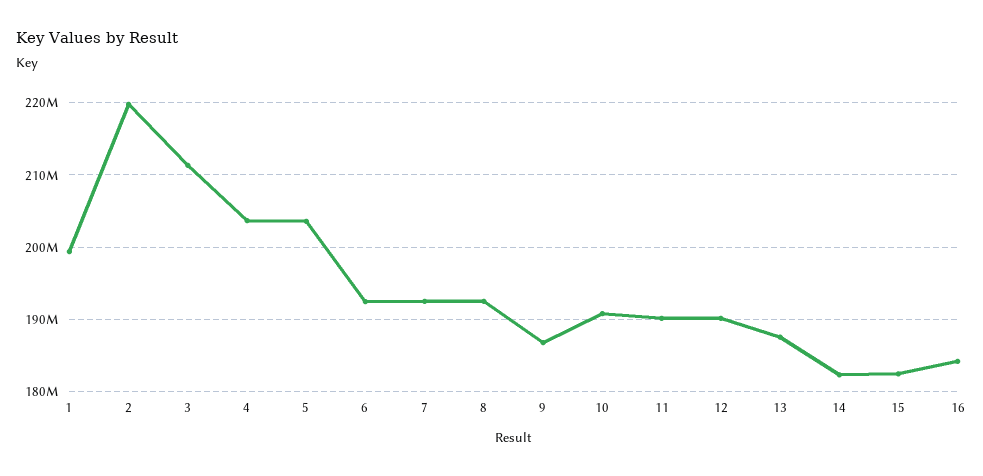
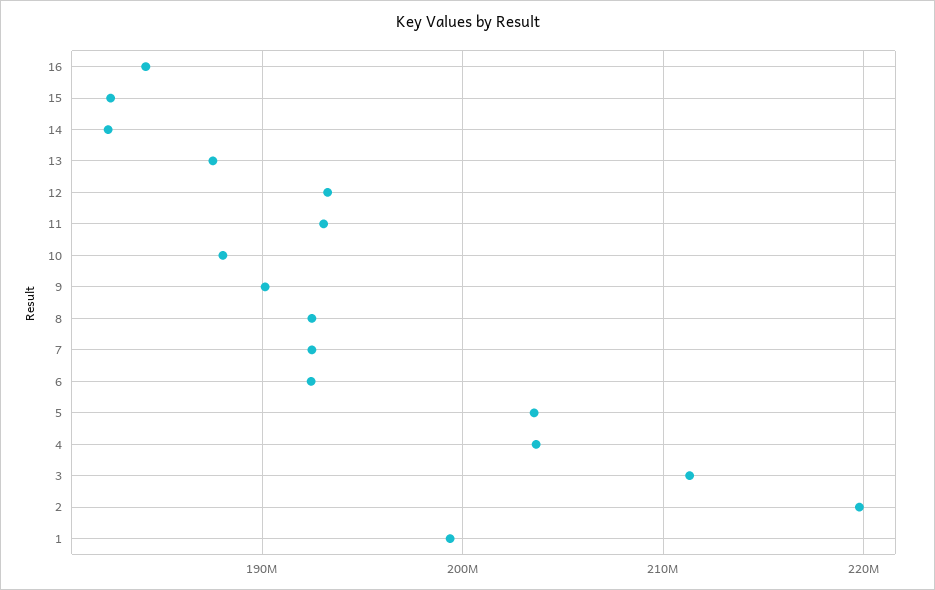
  {
    "1": 199000000,
    "2": 220000000,
    "3": 211000000,
    "4": 204000000,
    "5": 204000000,
    "6": 192000000,
    "7": 192000000,
    "8": 192000000,
-   "9": 187000000,
+   "9": 190000000,
-   "10": 191000000,
+   "10": 188000000,
-   "11": 190000000,
+   "11": 193000000,
-   "12": 190000000,
+   "12": 193000000,
    "13": 188000000,
    "14": 182000000,
    "15": 182000000,
    "16": 184000000
  }

